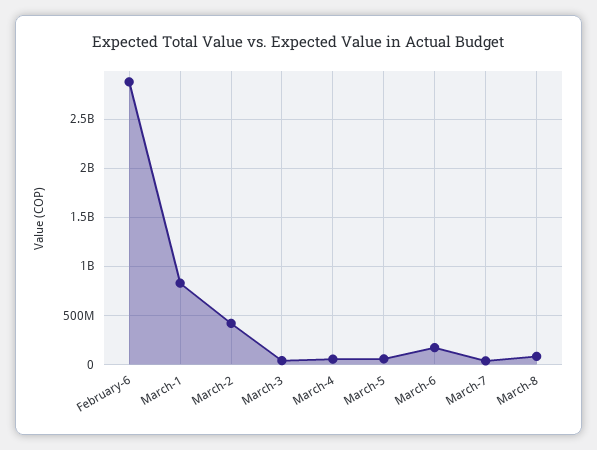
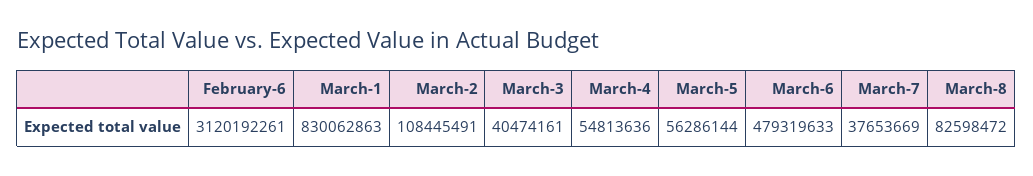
  {
-   "February-6": 2900000000,
+   "February-6": 3120192261,
    "March-1": 830062863,
-   "March-2": 400000000,
+   "March-2": 108445491,
    "March-3": 40474161,
    "March-4": 54813636,
    "March-5": 56286144,
-   "March-6": 200000000,
+   "March-6": 479319633,
    "March-7": 37653669,
    "March-8": 82598472
  }

